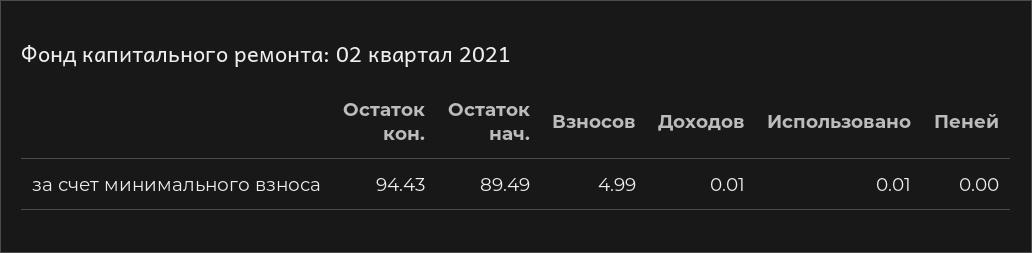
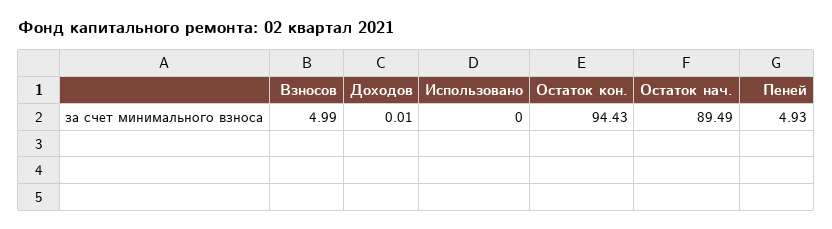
  {
    "Остаток кон.": 94.43,
    "Остаток нач.": 89.49,
    "Взносов": 4.99,
    "Доходов": 0.01,
-   "Использовано": 0.01,
+   "Использовано": 0,
-   "Пеней": 0
+   "Пеней": 4.93
  }

